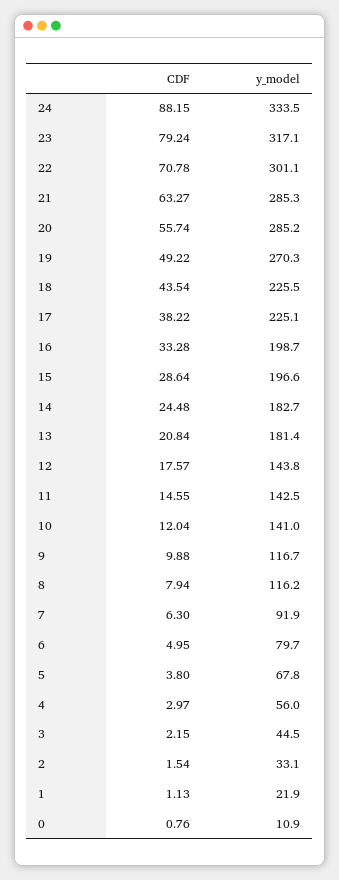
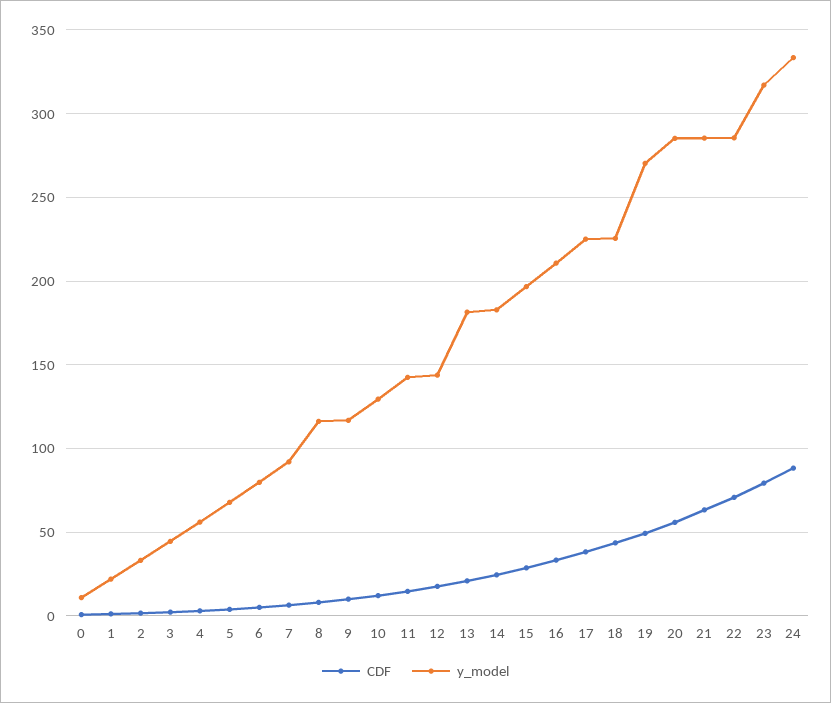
  {
    "CDF": {
      "24": 88.15,
      "23": 79.24,
      "22": 70.78,
      "21": 63.27,
      "20": 55.74,
      "19": 49.22,
      "18": 43.54,
      "17": 38.22,
      "16": 33.28,
      "15": 28.64,
      "14": 24.48,
      "13": 20.84,
      "12": 17.57,
      "11": 14.55,
      "10": 12.04,
      "9": 9.88,
      "8": 7.94,
      "7": 6.3,
      "6": 4.95,
      "5": 3.8,
      "4": 2.97,
      "3": 2.15,
      "2": 1.54,
      "1": 1.13,
      "0": 0.76
    },
    "y_model": {
      "24": 333.5,
      "23": 317.1,
-     "22": 301.1,
+     "22": 285,
      "21": 285.3,
      "20": 285.2,
      "19": 270.3,
      "18": 225.5,
      "17": 225.1,
-     "16": 198.7,
+     "16": 210,
      "15": 196.6,
      "14": 182.7,
      "13": 181.4,
      "12": 143.8,
      "11": 142.5,
-     "10": 141,
+     "10": 130,
      "9": 116.7,
      "8": 116.2,
      "7": 91.9,
      "6": 79.7,
      "5": 67.8,
      "4": 56,
      "3": 44.5,
      "2": 33.1,
      "1": 21.9,
      "0": 10.9
    }
  }

